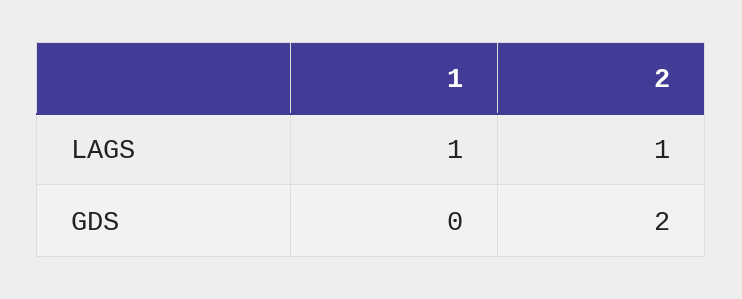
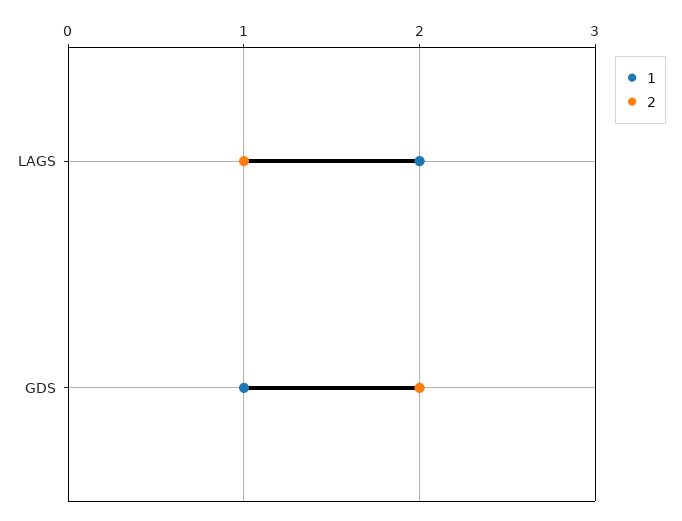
  {
    "1": {
-     "LAGS": 1,
+     "LAGS": 2,
-     "GDS": 0
+     "GDS": 1
    },
    "2": {
      "LAGS": 1,
      "GDS": 2
    }
  }

